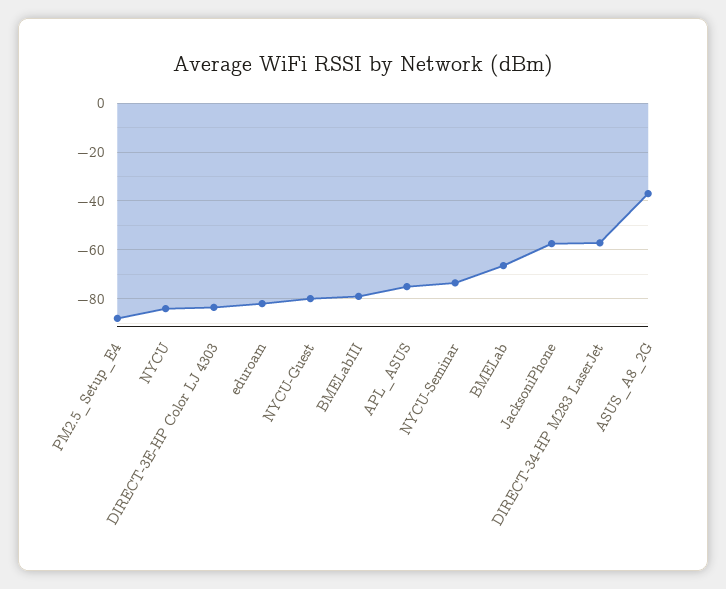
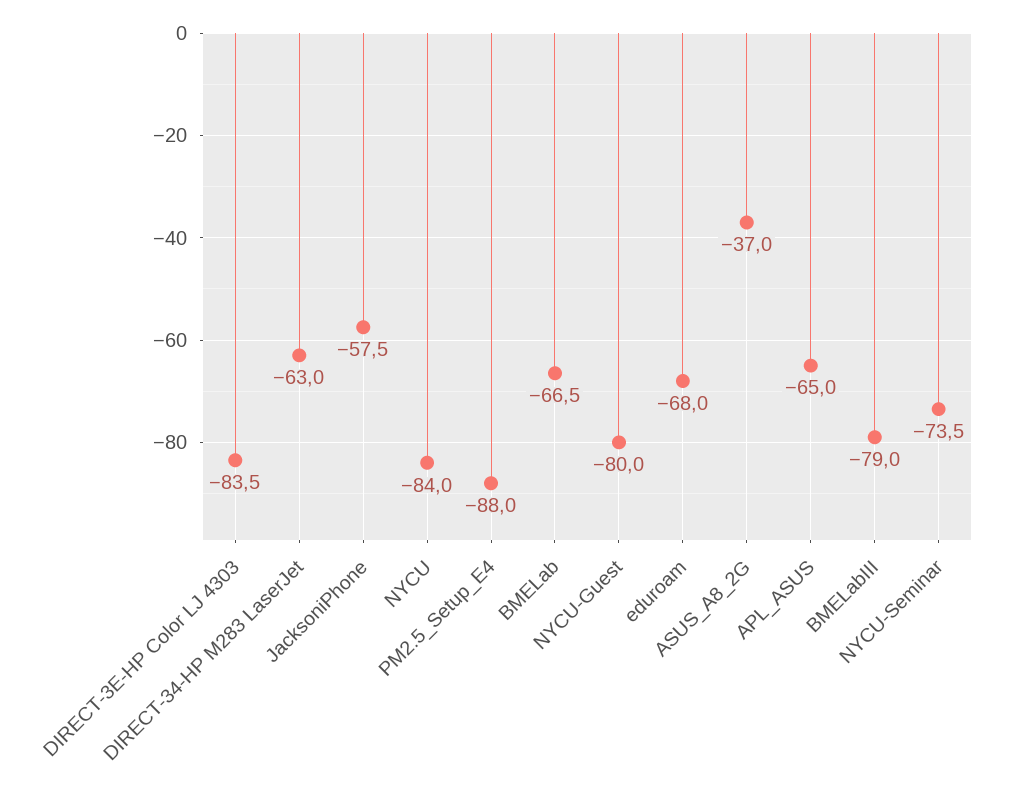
  {
    "PM2.5_Setup_E4": -88,
    "NYCU": -84,
    "DIRECT-3E-HP Color LJ 4303": -83.5,
-   "eduroam": -82.5,
+   "eduroam": -68,
    "NYCU-Guest": -80,
    "BMELabIII": -79,
-   "APL_ASUS": -75,
+   "APL_ASUS": -65,
    "NYCU-Seminar": -73.5,
    "BMELab": -66.5,
    "JacksoniPhone": -57.5,
-   "DIRECT-34-HP M283 LaserJet": -57.5,
+   "DIRECT-34-HP M283 LaserJet": -63,
    "ASUS_A8_2G": -37
  }

